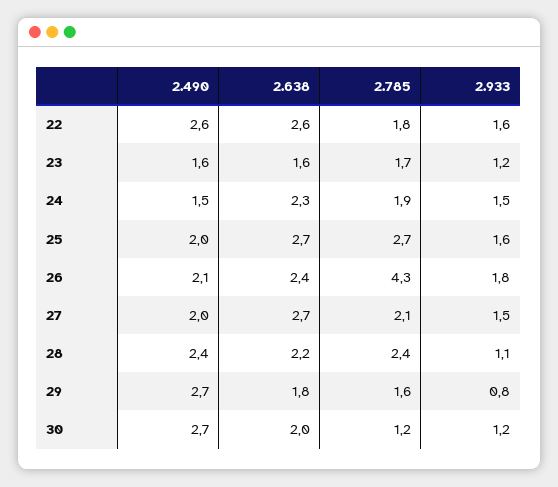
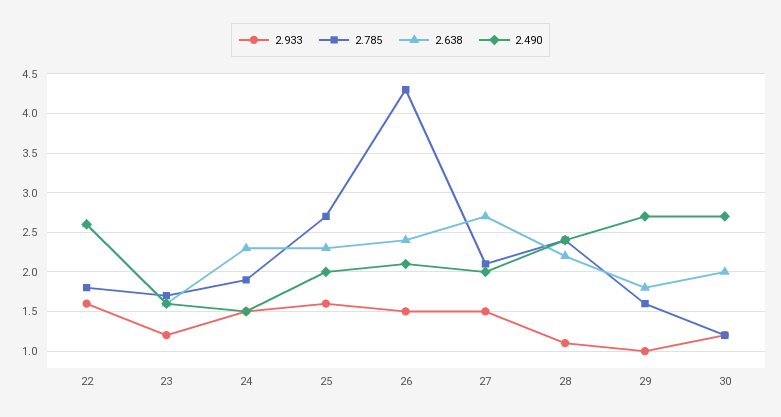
  {
    "2.490": {
      "22": 2.6,
      "23": 1.6,
      "24": 1.5,
      "25": 2,
      "26": 2.1,
      "27": 2,
      "28": 2.4,
      "29": 2.7,
      "30": 2.7
    },
    "2.638": {
      "22": 2.6,
      "23": 1.6,
      "24": 2.3,
-     "25": 2.7,
+     "25": 2.3,
      "26": 2.4,
      "27": 2.7,
      "28": 2.2,
      "29": 1.8,
      "30": 2
    },
    "2.785": {
      "22": 1.8,
      "23": 1.7,
      "24": 1.9,
      "25": 2.7,
      "26": 4.3,
      "27": 2.1,
      "28": 2.4,
      "29": 1.6,
      "30": 1.2
    },
    "2.933": {
      "22": 1.6,
      "23": 1.2,
      "24": 1.5,
      "25": 1.6,
-     "26": 1.8,
+     "26": 1.5,
      "27": 1.5,
      "28": 1.1,
-     "29": 0.8,
+     "29": 1,
      "30": 1.2
    }
  }

